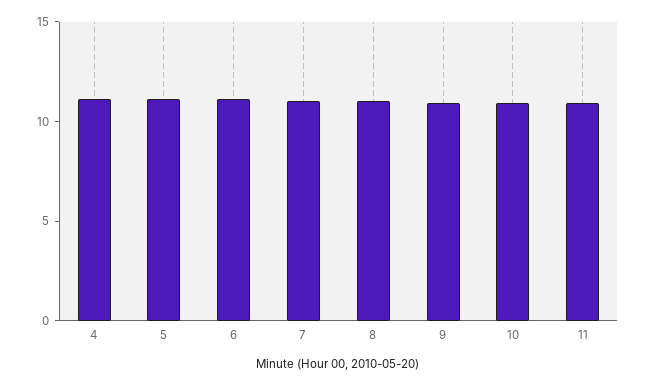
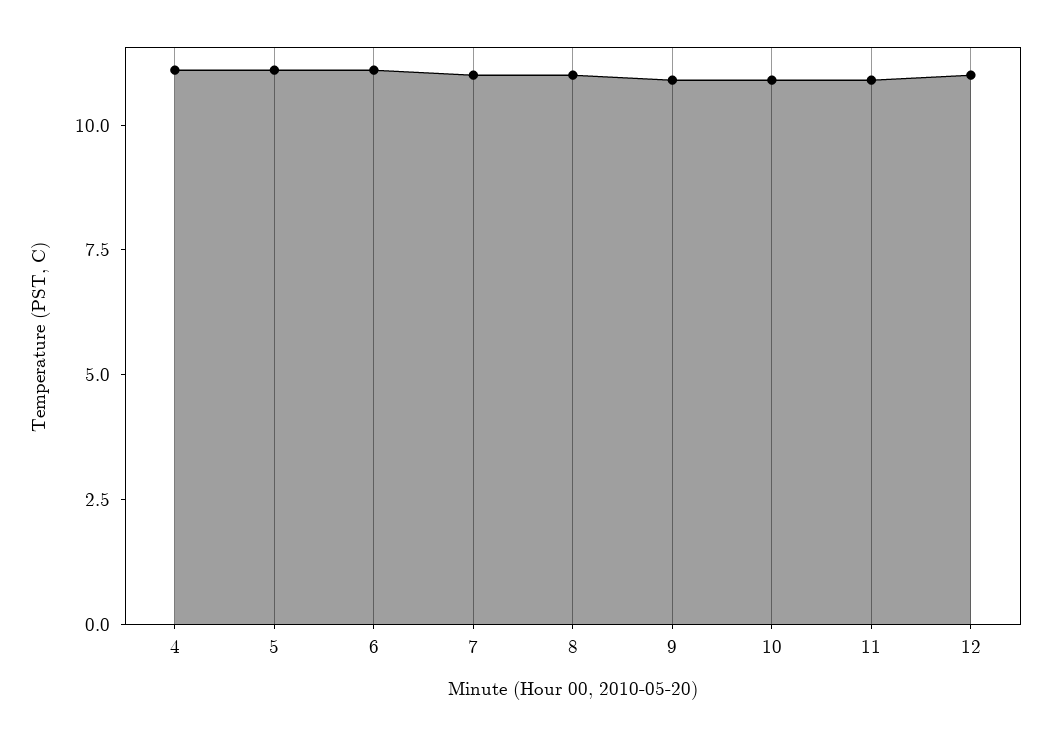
  {
    "4": 11,
    "5": 11,
    "6": 11,
    "7": 11,
    "8": 11,
    "9": 11,
    "10": 11,
-   "11": 11
+   "11": 11,
+   "12": 11
  }

